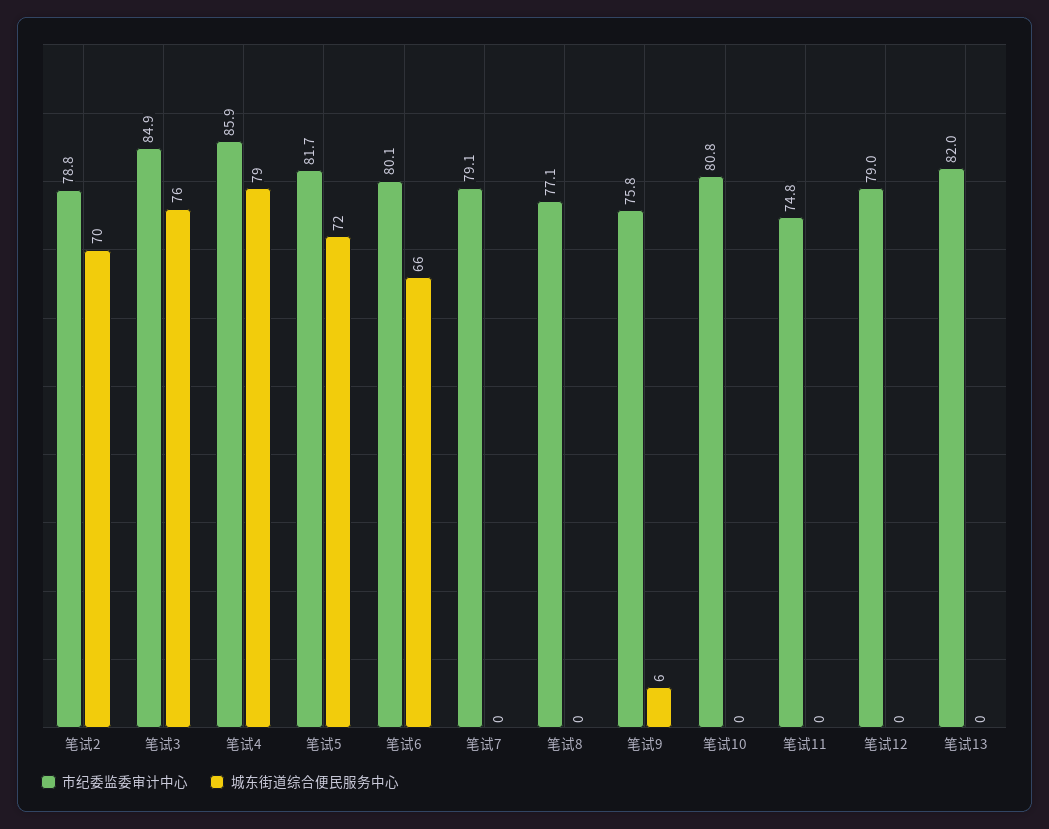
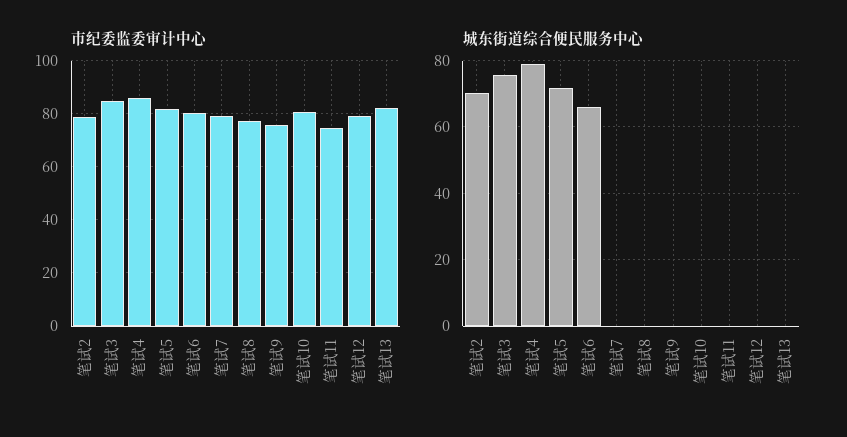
  {
    "市纪委监委审计中心": {
      "笔试2": 78.8,
      "笔试3": 84.9,
      "笔试4": 85.9,
      "笔试5": 81.7,
      "笔试6": 80.1,
      "笔试7": 79.1,
      "笔试8": 77.1,
      "笔试9": 75.8,
      "笔试10": 80.8,
      "笔试11": 74.8,
      "笔试12": 79,
      "笔试13": 82
    },
    "城东街道综合便民服务中心": {
      "笔试2": 70,
      "笔试3": 76,
      "笔试4": 79,
      "笔试5": 72,
      "笔试6": 66,
      "笔试7": 0,
      "笔试8": 0,
-     "笔试9": 6,
+     "笔试9": 0,
      "笔试10": 0,
      "笔试11": 0,
      "笔试12": 0,
      "笔试13": 0
    }
  }

